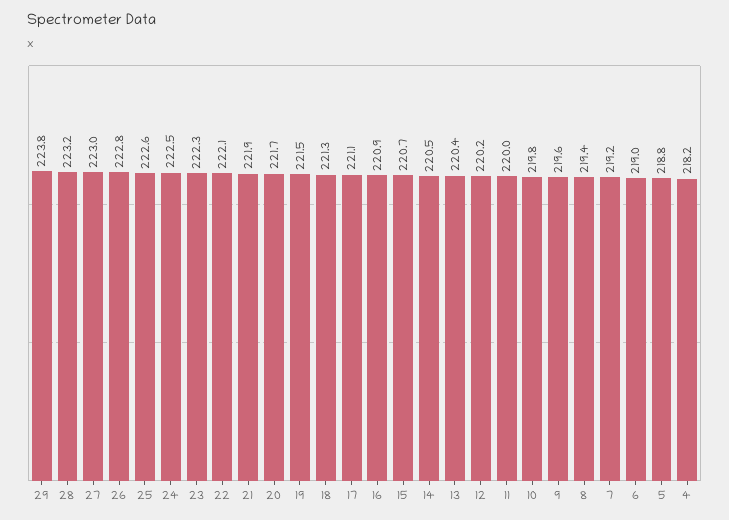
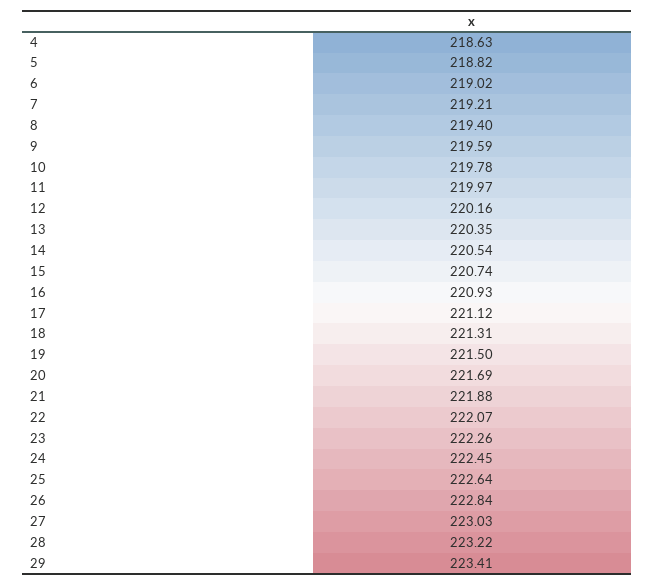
  {
-   "29": 223.8,
+   "29": 223.41,
    "28": 223.22,
    "27": 223.03,
    "26": 222.84,
    "25": 222.64,
    "24": 222.45,
    "23": 222.26,
    "22": 222.07,
    "21": 221.88,
    "20": 221.69,
    "19": 221.5,
    "18": 221.31,
    "17": 221.12,
    "16": 220.93,
    "15": 220.74,
    "14": 220.54,
    "13": 220.35,
    "12": 220.16,
    "11": 219.97,
    "10": 219.78,
    "9": 219.59,
    "8": 219.4,
    "7": 219.21,
    "6": 219.02,
    "5": 218.82,
-   "4": 218.2
+   "4": 218.63
  }

